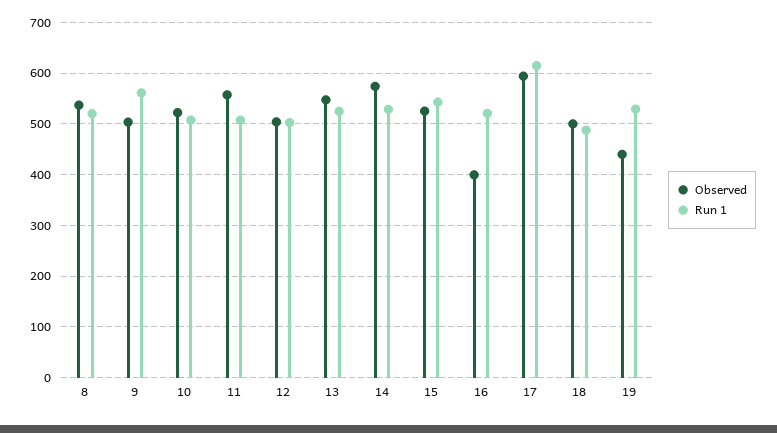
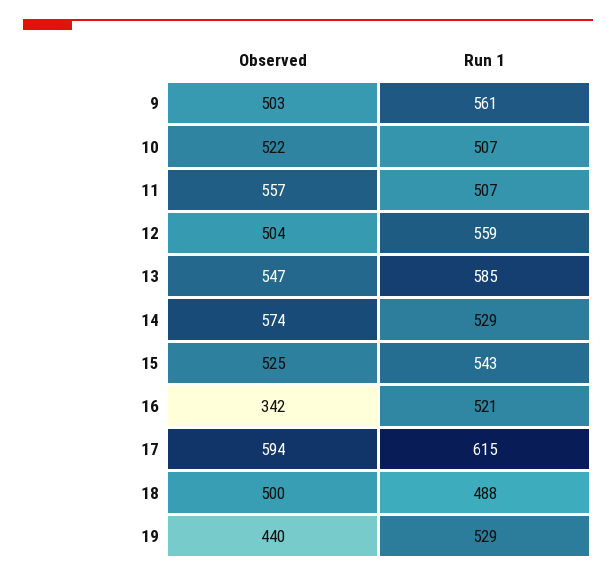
  {
    "Observed": {
-     "8": 540,
      "9": 503,
      "10": 522,
      "11": 557,
      "12": 504,
      "13": 547,
      "14": 574,
      "15": 525,
-     "16": 400,
+     "16": 342,
      "17": 594,
      "18": 500,
      "19": 440
    },
    "Run 1": {
-     "8": 520,
      "9": 561,
      "10": 507,
      "11": 507,
-     "12": 500,
+     "12": 559,
-     "13": 520,
+     "13": 585,
      "14": 529,
      "15": 543,
      "16": 521,
      "17": 615,
      "18": 488,
      "19": 529
    }
  }

